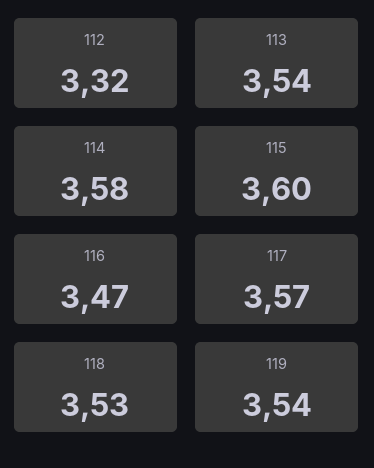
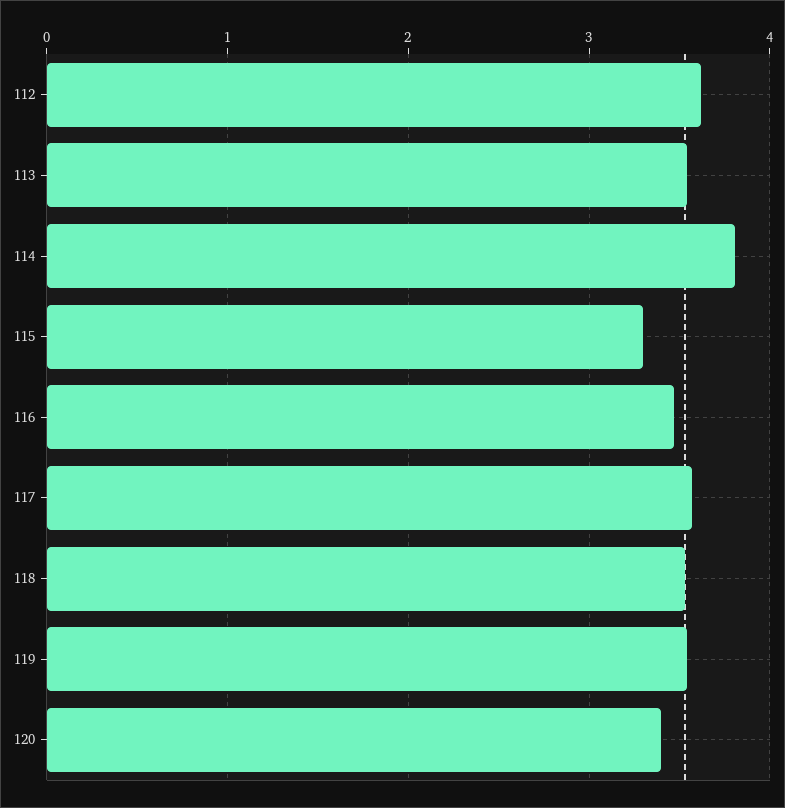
  {
-   "112": 3.32,
+   "112": 3.6,
    "113": 3.54,
-   "114": 3.58,
+   "114": 3.8,
-   "115": 3.6,
+   "115": 3.3,
    "116": 3.47,
    "117": 3.57,
    "118": 3.53,
-   "119": 3.54
+   "119": 3.54,
+   "120": 3.4
  }

